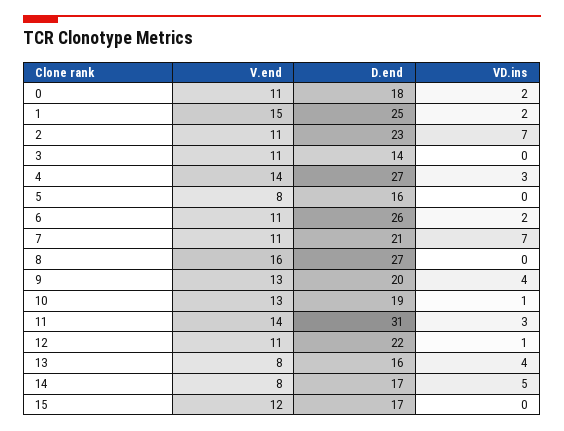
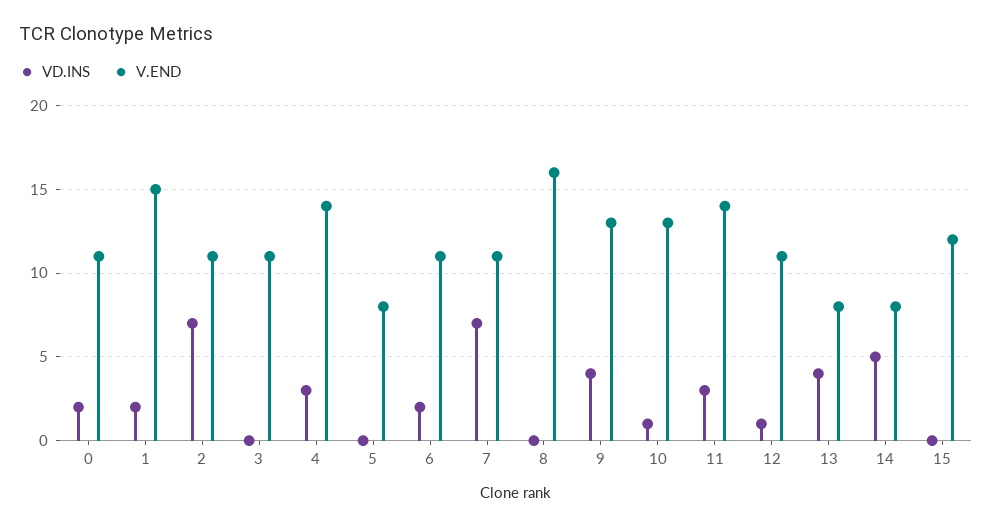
  {
    "V.end": {
      "0": 11,
      "1": 15,
      "2": 11,
      "3": 11,
      "4": 14,
      "5": 8,
      "6": 11,
      "7": 11,
      "8": 16,
      "9": 13,
      "10": 13,
      "11": 14,
      "12": 11,
      "13": 8,
      "14": 8,
      "15": 12
    },
-   "D.end": {
-     "0": 18,
-     "1": 25,
-     "2": 23,
-     "3": 14,
-     "4": 27,
-     "5": 16,
-     "6": 26,
-     "7": 21,
-     "8": 27,
-     "9": 20,
-     "10": 19,
-     "11": 31,
-     "12": 22,
-     "13": 16,
-     "14": 17,
-     "15": 17
-   },
    "VD.ins": {
      "0": 2,
      "1": 2,
      "2": 7,
      "3": 0,
      "4": 3,
      "5": 0,
      "6": 2,
      "7": 7,
      "8": 0,
      "9": 4,
      "10": 1,
      "11": 3,
      "12": 1,
      "13": 4,
      "14": 5,
      "15": 0
    }
  }

